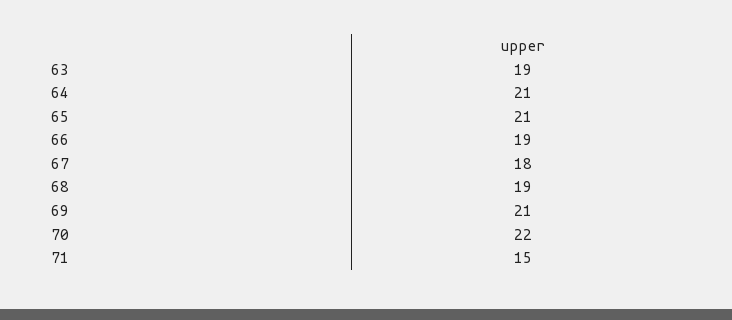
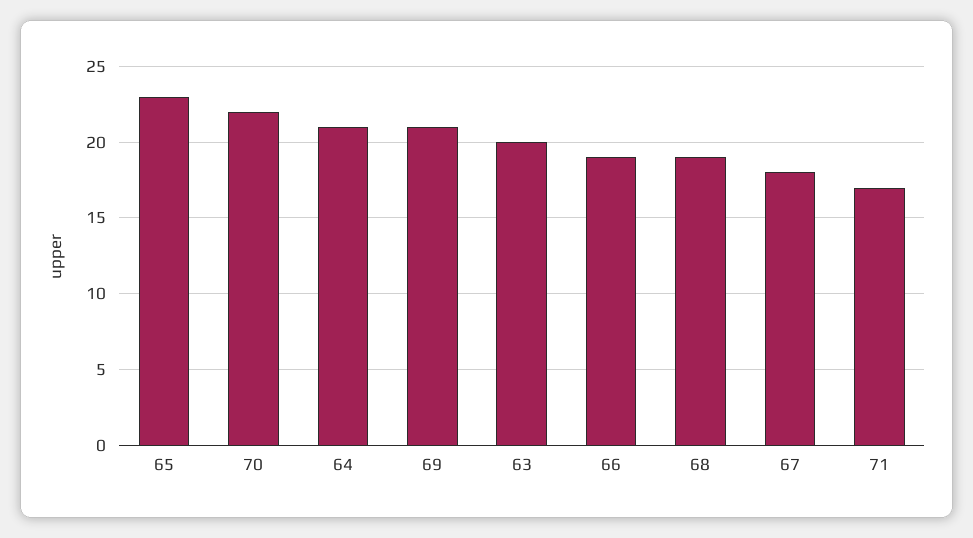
  {
-   "63": 19,
+   "63": 20,
    "64": 21,
-   "65": 21,
+   "65": 23,
    "66": 19,
    "67": 18,
    "68": 19,
    "69": 21,
    "70": 22,
-   "71": 15
+   "71": 17
  }

